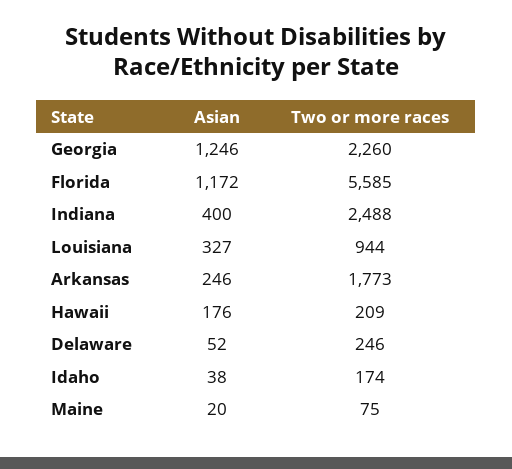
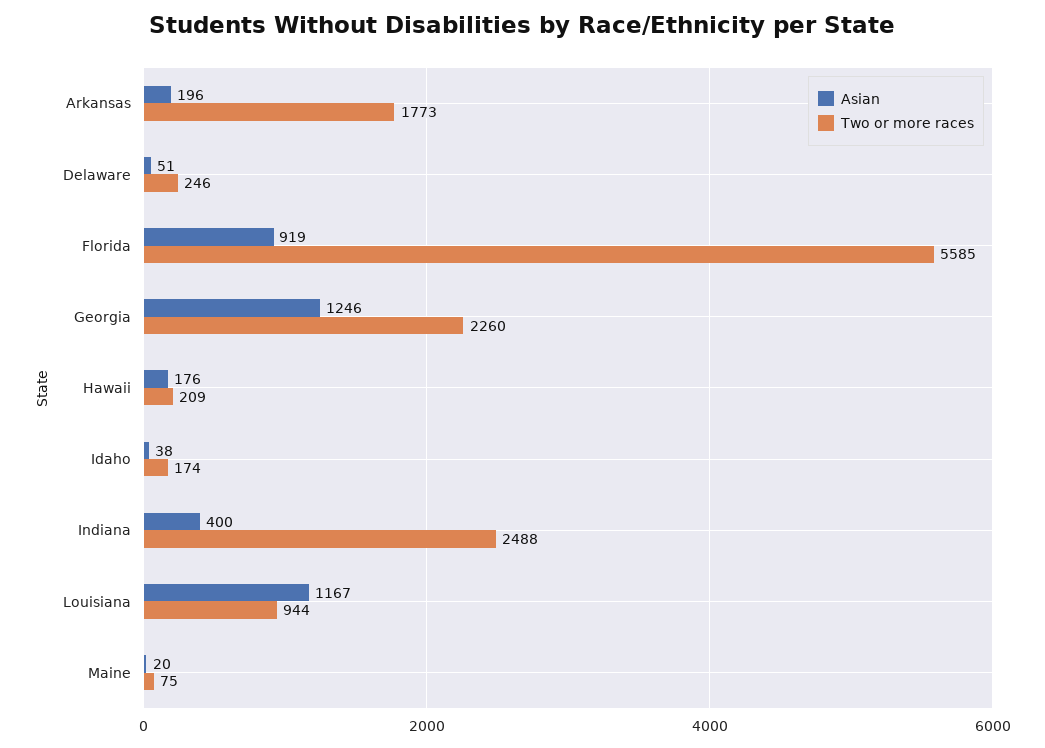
  {
    "Asian": {
      "Georgia": 1246,
-     "Florida": 1172,
+     "Florida": 919,
      "Indiana": 400,
-     "Louisiana": 327,
+     "Louisiana": 1167,
-     "Arkansas": 246,
+     "Arkansas": 196,
      "Hawaii": 176,
-     "Delaware": 52,
+     "Delaware": 51,
      "Idaho": 38,
      "Maine": 20
    },
    "Two or more races": {
      "Georgia": 2260,
      "Florida": 5585,
      "Indiana": 2488,
      "Louisiana": 944,
      "Arkansas": 1773,
      "Hawaii": 209,
      "Delaware": 246,
      "Idaho": 174,
      "Maine": 75
    }
  }

